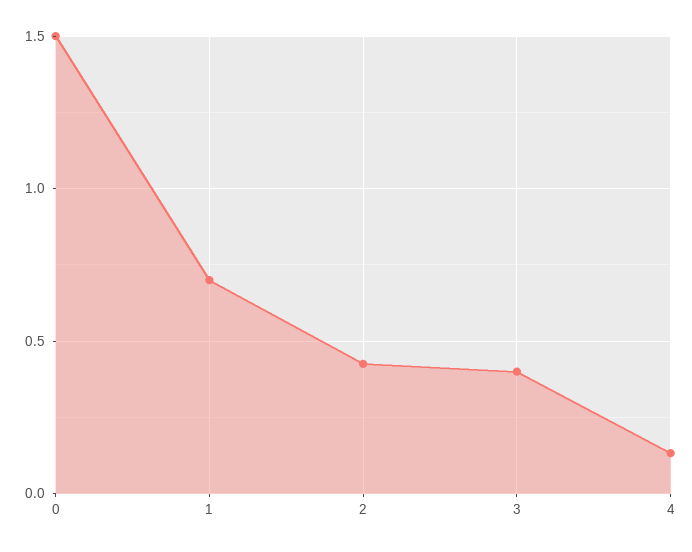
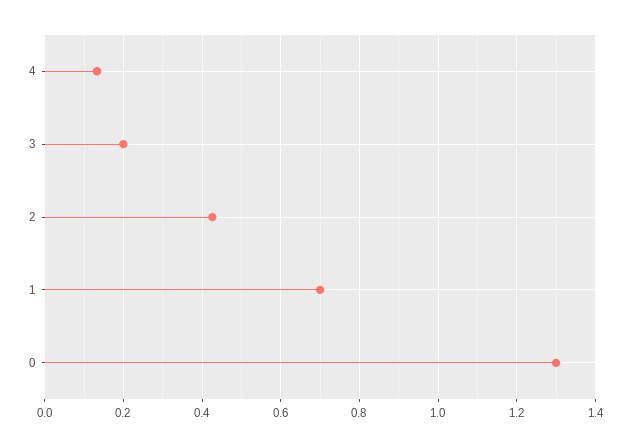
  {
-   "0": 1.5,
+   "0": 1.3,
    "1": 0.7,
    "2": 0.42,
-   "3": 0.4,
+   "3": 0.2,
    "4": 0.14
  }

